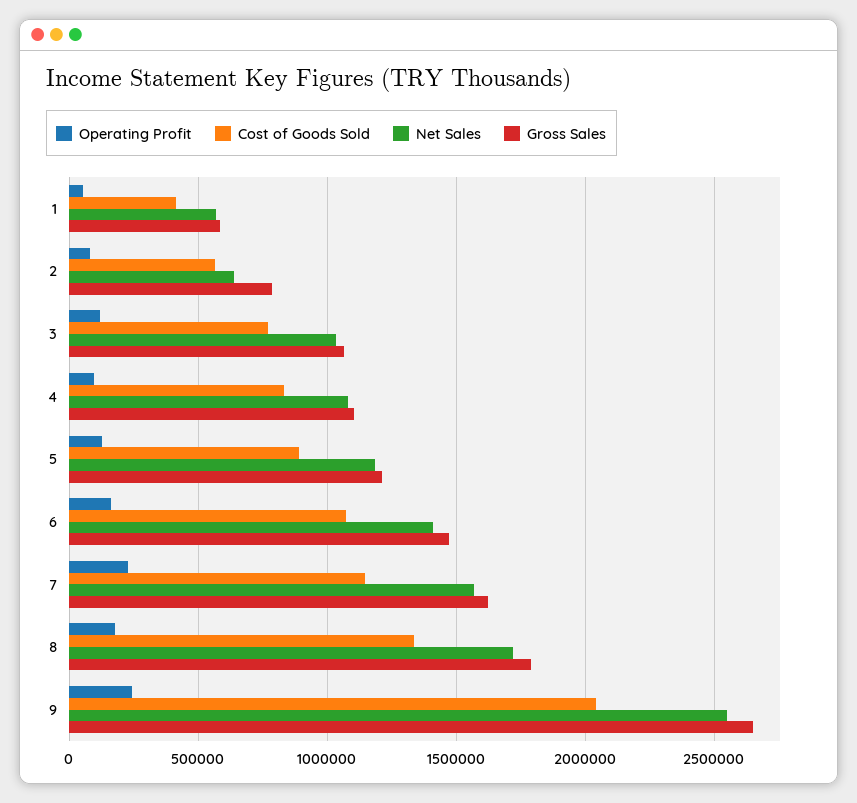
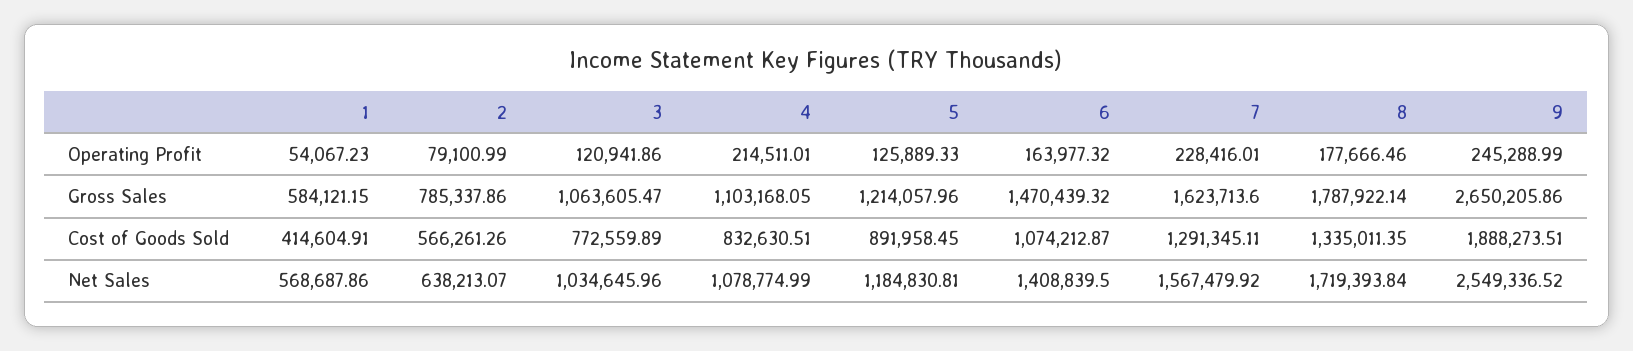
  {
    "Operating Profit": {
      "1": 54067.23,
      "2": 79100.99,
      "3": 120941.86,
-     "4": 100000,
+     "4": 214511.01,
      "5": 125889.33,
      "6": 163977.32,
      "7": 228416.01,
      "8": 177666.46,
      "9": 245288.99
    },
    "Cost of Goods Sold": {
      "1": 414604.91,
      "2": 566261.26,
      "3": 772559.89,
      "4": 832630.51,
      "5": 891958.45,
      "6": 1074212.87,
-     "7": 1150000,
+     "7": 1291345.11,
      "8": 1335011.35,
-     "9": 2050000
+     "9": 1888273.51
    },
    "Net Sales": {
      "1": 568687.86,
      "2": 638213.07,
      "3": 1034645.96,
      "4": 1078774.99,
      "5": 1184830.81,
      "6": 1408839.5,
      "7": 1567479.92,
      "8": 1719393.84,
      "9": 2549336.52
    },
    "Gross Sales": {
      "1": 584121.15,
      "2": 785337.86,
      "3": 1063605.47,
      "4": 1103168.05,
      "5": 1214057.96,
      "6": 1470439.32,
      "7": 1623713.6,
      "8": 1787922.14,
      "9": 2650205.86
    }
  }

